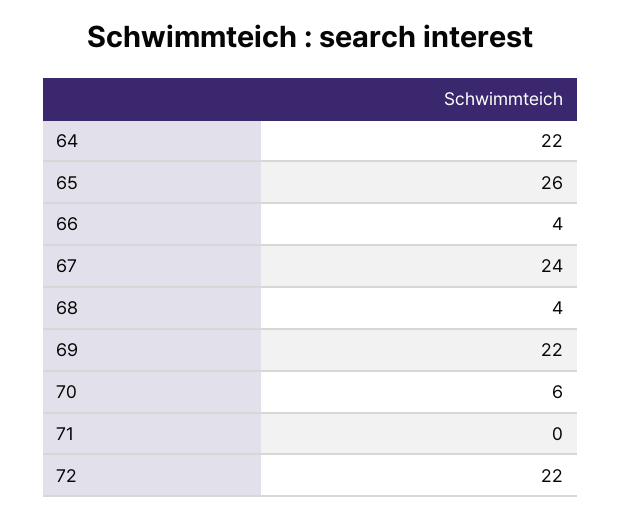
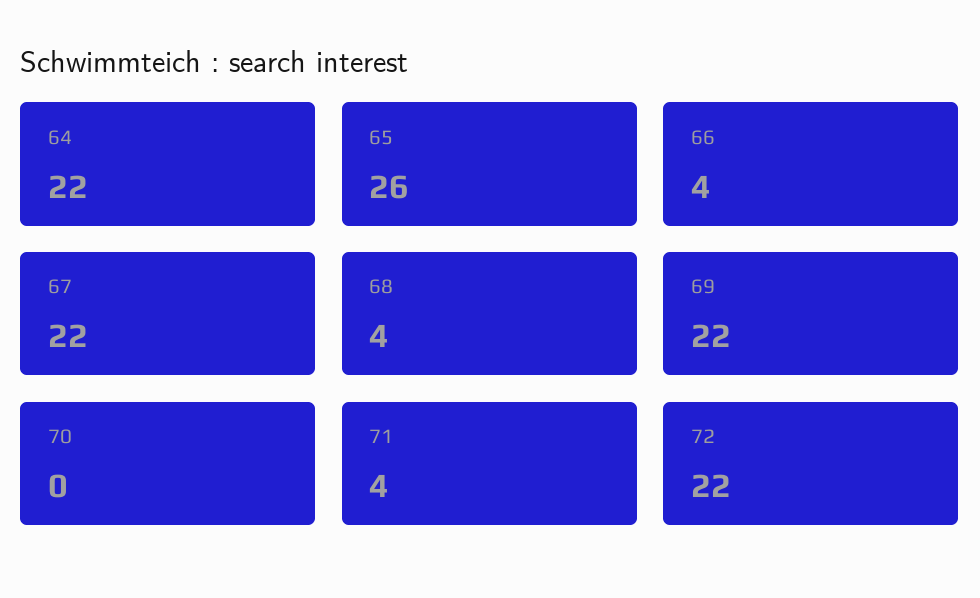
  {
    "64": 22,
    "65": 26,
    "66": 4,
-   "67": 24,
+   "67": 22,
    "68": 4,
    "69": 22,
-   "70": 6,
+   "70": 0,
-   "71": 0,
+   "71": 4,
    "72": 22
  }

